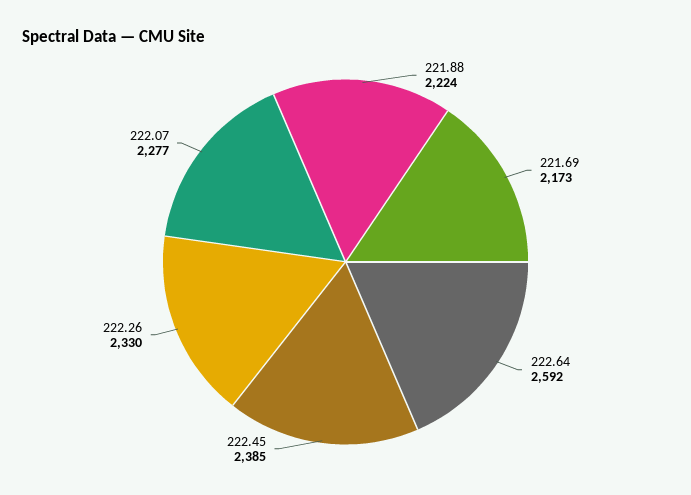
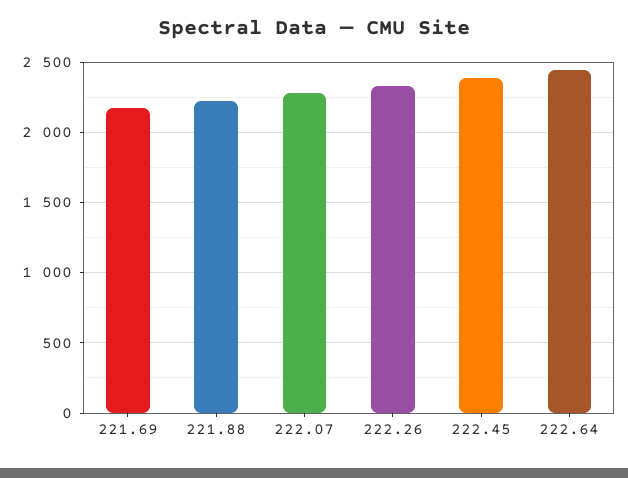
  {
    "221.88": 2224,
    "221.69": 2173,
-   "222.64": 2592,
+   "222.64": 2450,
    "222.45": 2385,
    "222.26": 2330,
    "222.07": 2277
  }

